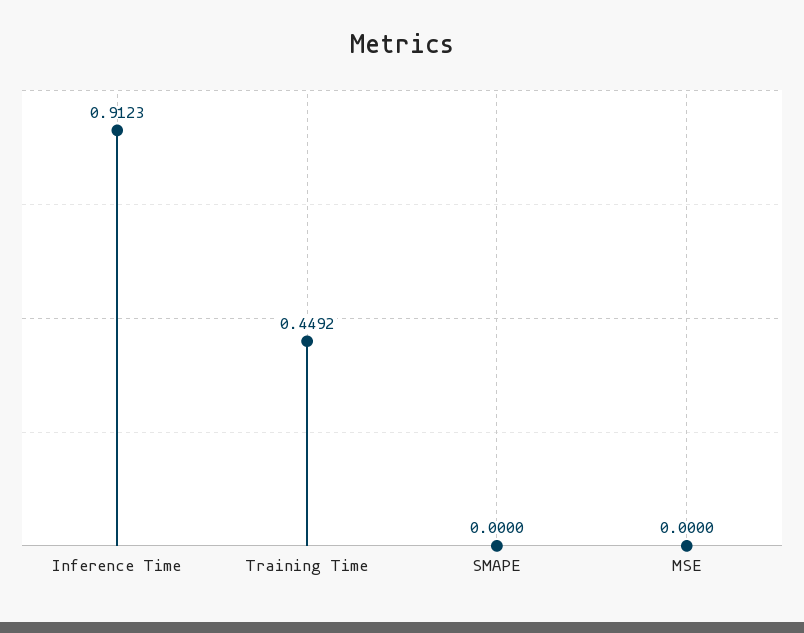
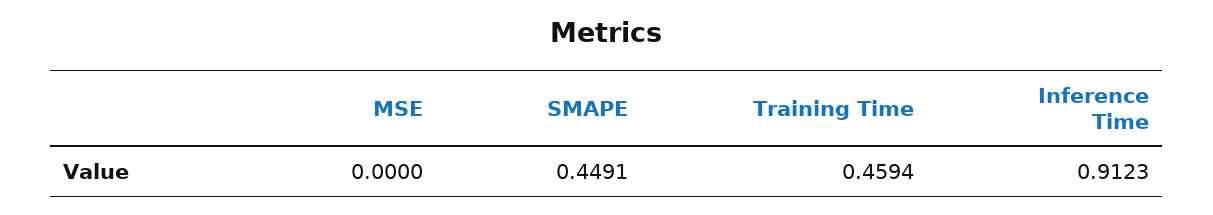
  {
    "Inference Time": 0.9123,
-   "Training Time": 0.4492,
+   "Training Time": 0.4594,
-   "SMAPE": 0,
+   "SMAPE": 0.4491,
    "MSE": 0
  }

